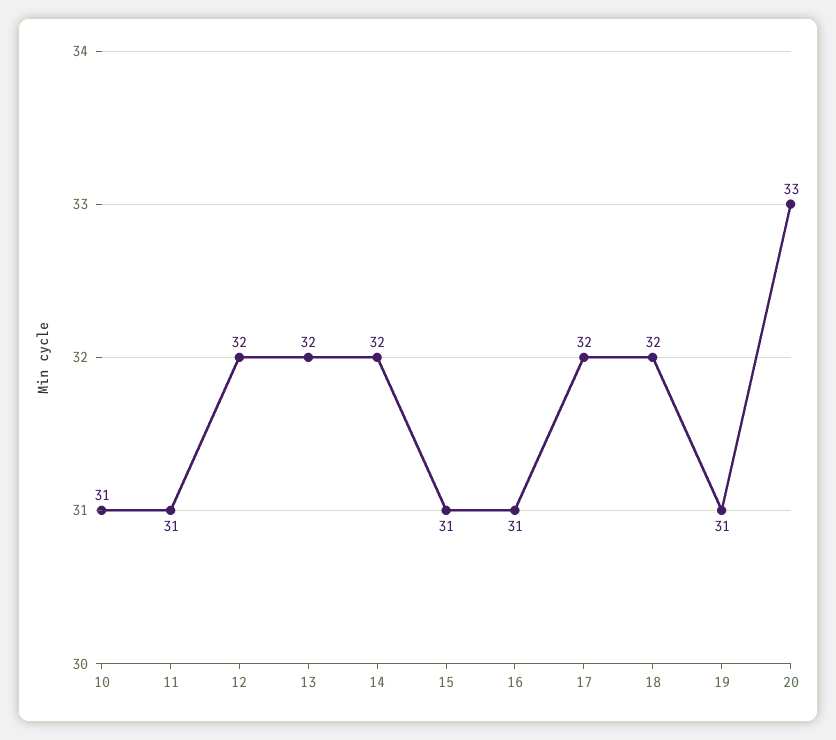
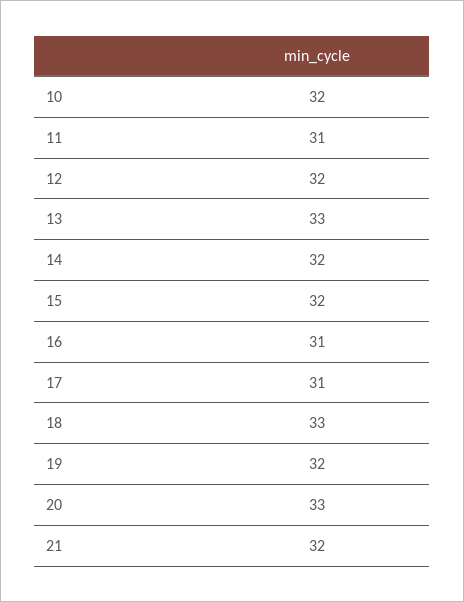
  {
-   "10": 31,
+   "10": 32,
    "11": 31,
    "12": 32,
-   "13": 32,
+   "13": 33,
    "14": 32,
-   "15": 31,
+   "15": 32,
    "16": 31,
-   "17": 32,
+   "17": 31,
-   "18": 32,
+   "18": 33,
-   "19": 31,
+   "19": 32,
-   "20": 33
+   "20": 33,
+   "21": 32
  }

